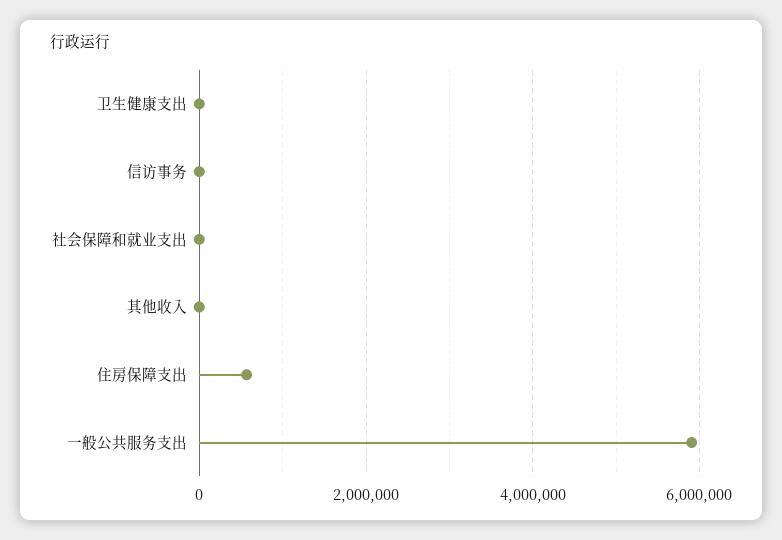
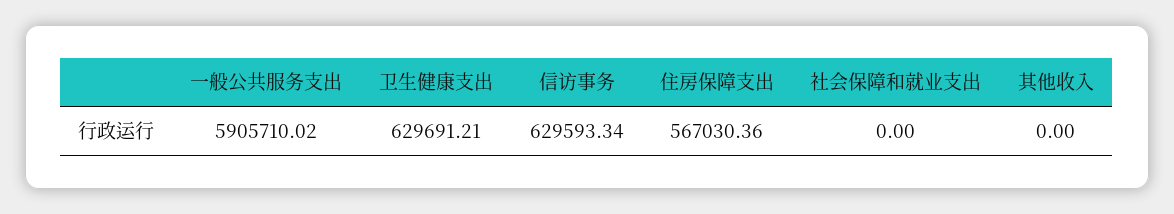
  {
-   "卫生健康支出": 0,
+   "卫生健康支出": 629691.21,
-   "信访事务": 0,
+   "信访事务": 629593.34,
    "社会保障和就业支出": 0,
    "其他收入": 0,
    "住房保障支出": 567030.36,
    "一般公共服务支出": 5905710.02
  }

